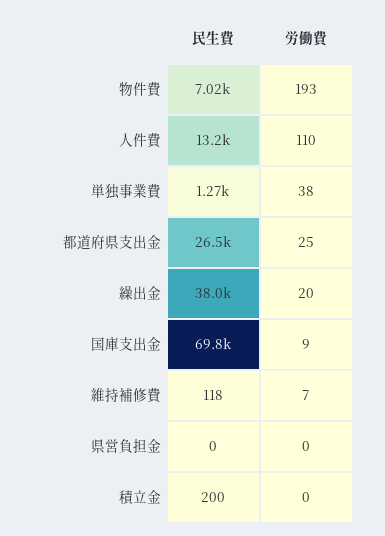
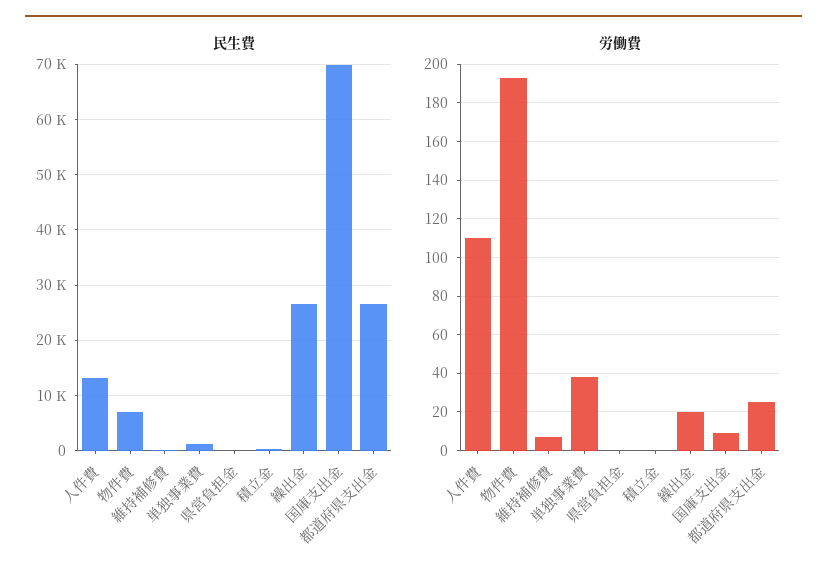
  {
    "民生費": {
      "物件費": 7020,
      "人件費": 13200,
      "単独事業費": 1270,
      "都道府県支出金": 26500,
-     "繰出金": 38000,
+     "繰出金": 26000,
      "国庫支出金": 69800,
      "維持補修費": 118,
      "県営負担金": 0,
      "積立金": 200
    },
    "労働費": {
      "物件費": 193,
      "人件費": 110,
      "単独事業費": 38,
      "都道府県支出金": 25,
      "繰出金": 20,
      "国庫支出金": 9,
      "維持補修費": 7,
      "県営負担金": 0,
      "積立金": 0
    }
  }

